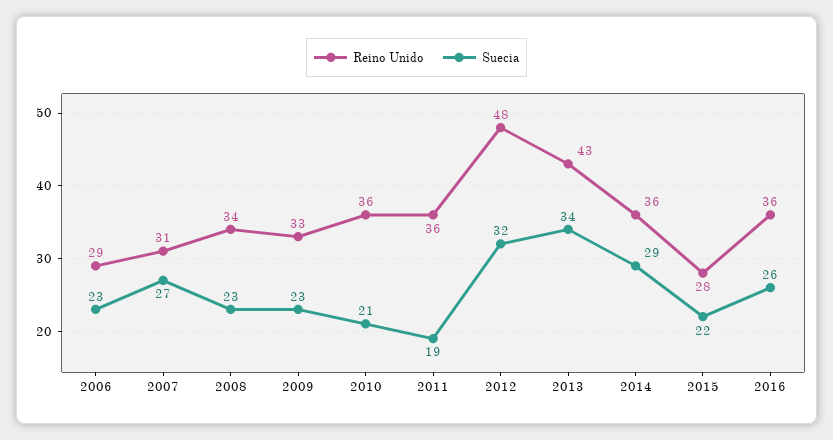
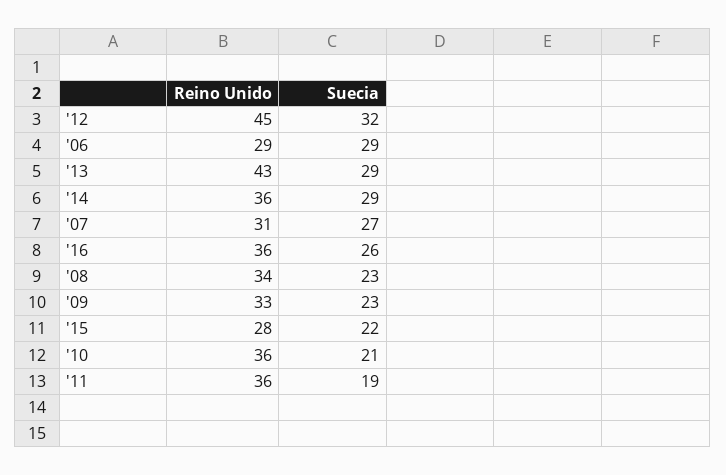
  {
    "Reino Unido": {
      "2006": 29,
      "2007": 31,
      "2008": 34,
      "2009": 33,
      "2010": 36,
      "2011": 36,
-     "2012": 48,
+     "2012": 45,
      "2013": 43,
      "2014": 36,
      "2015": 28,
      "2016": 36
    },
    "Suecia": {
-     "2006": 23,
+     "2006": 29,
      "2007": 27,
      "2008": 23,
      "2009": 23,
      "2010": 21,
      "2011": 19,
      "2012": 32,
-     "2013": 34,
+     "2013": 29,
      "2014": 29,
      "2015": 22,
      "2016": 26
    }
  }

